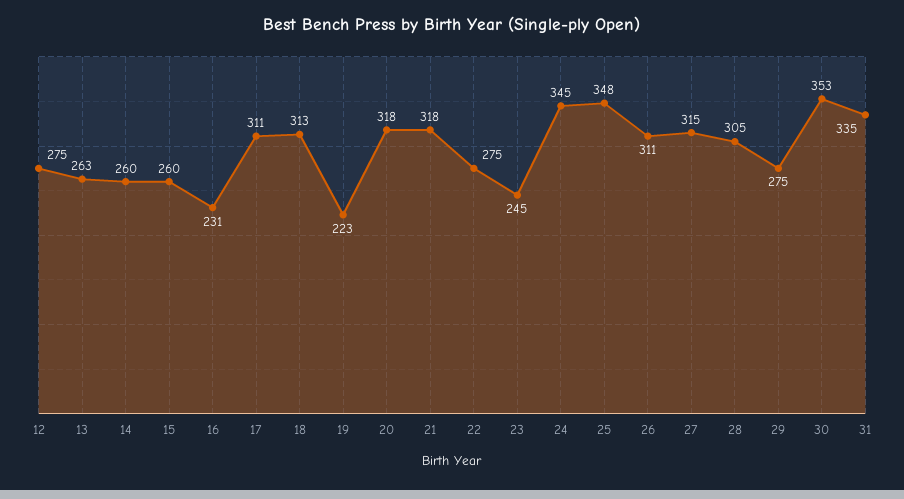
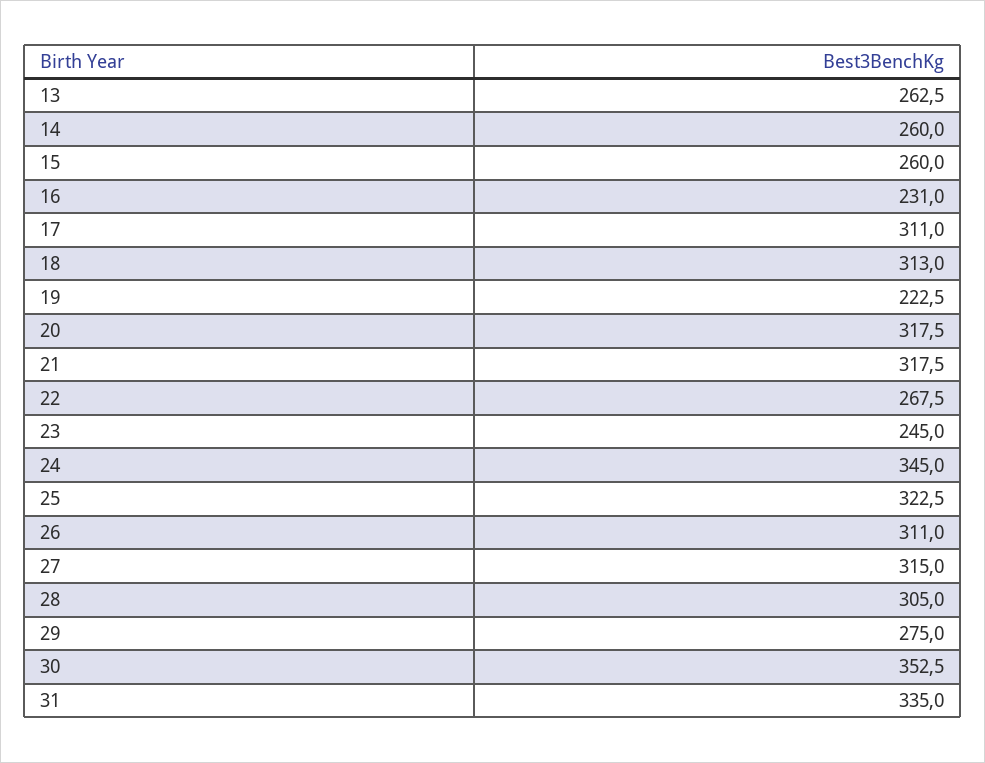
  {
-   "12": 275,
    "13": 262.5,
    "14": 260,
    "15": 260,
    "16": 231,
    "17": 311,
    "18": 313,
    "19": 222.5,
    "20": 317.5,
    "21": 317.5,
-   "22": 275,
+   "22": 267.5,
    "23": 245,
    "24": 345,
-   "25": 348,
+   "25": 322.5,
    "26": 311,
    "27": 315,
    "28": 305,
    "29": 275,
    "30": 352.5,
    "31": 335
  }

